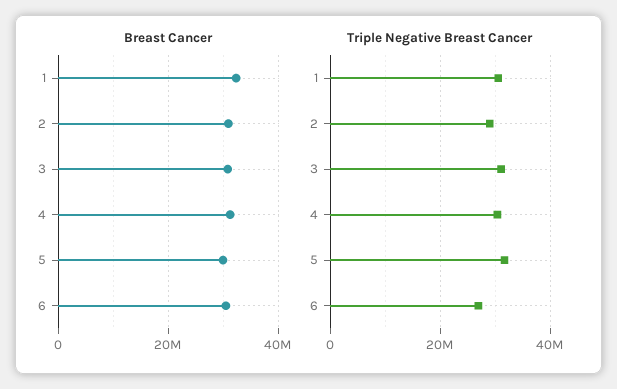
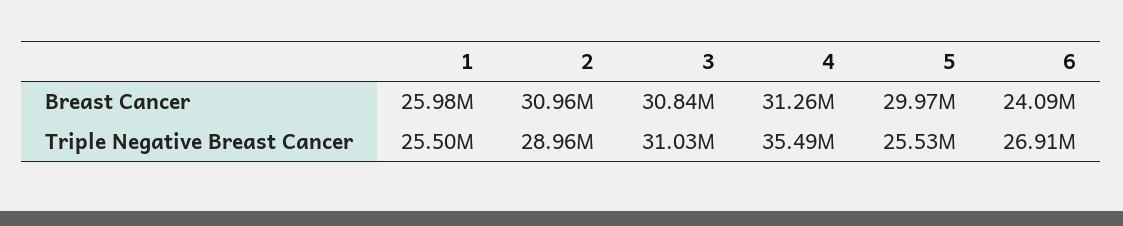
  {
    "Breast Cancer": {
-     "1": 32000000,
+     "1": 25980000,
      "2": 30960000,
      "3": 30840000,
      "4": 31260000,
      "5": 29970000,
-     "6": 30000000
+     "6": 24090000
    },
    "Triple Negative Breast Cancer": {
-     "1": 30000000,
+     "1": 25500000,
      "2": 28960000,
      "3": 31030000,
-     "4": 30000000,
+     "4": 35490000,
-     "5": 32000000,
+     "5": 25530000,
      "6": 26910000
    }
  }

